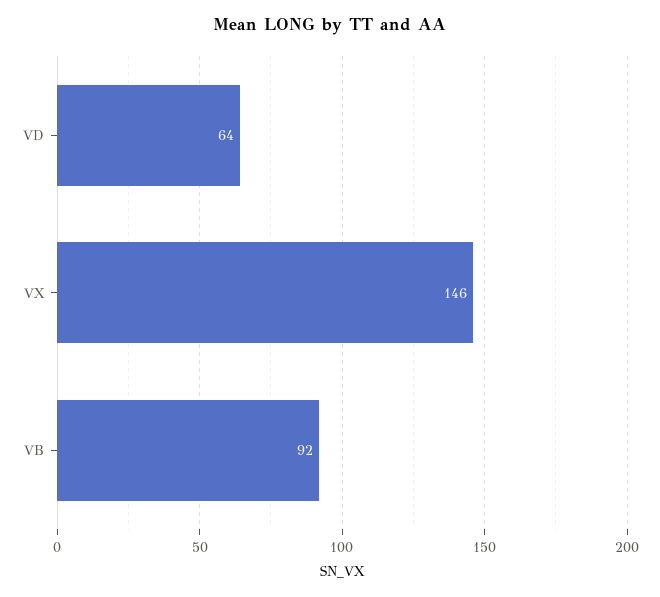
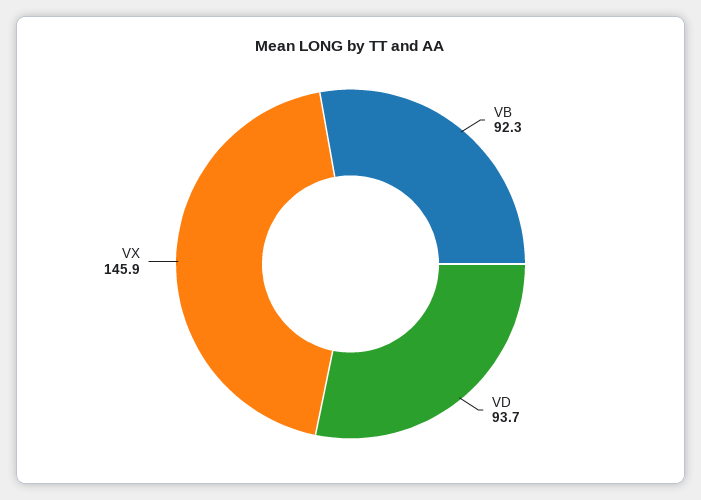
  {
-   "VD": 64,
+   "VD": 93.7,
    "VX": 145.9,
    "VB": 92.3
  }

